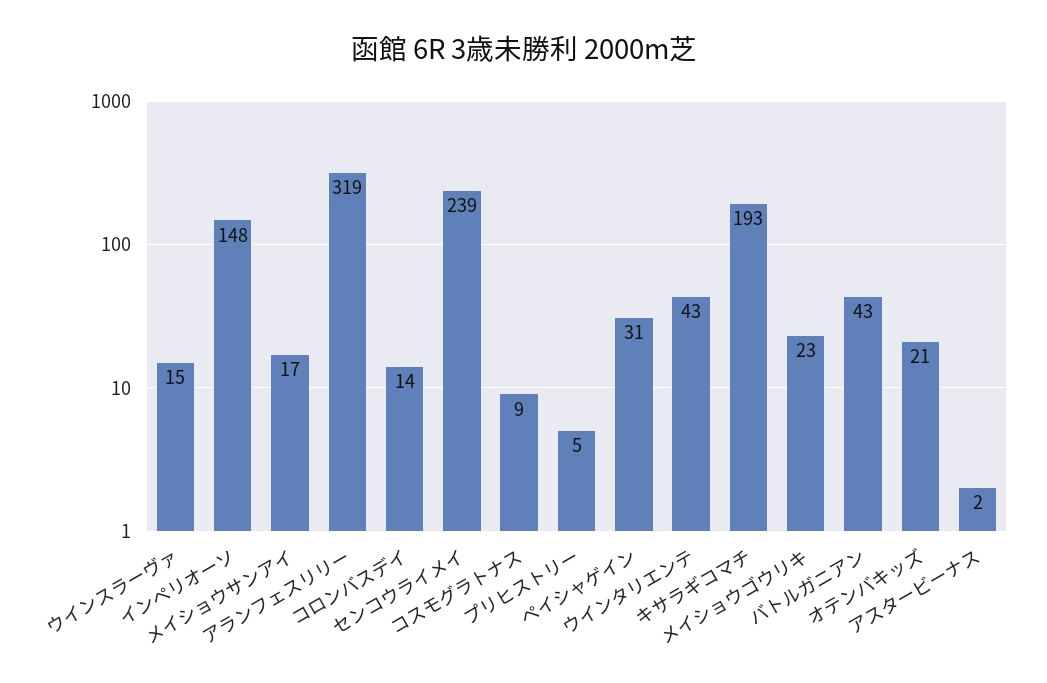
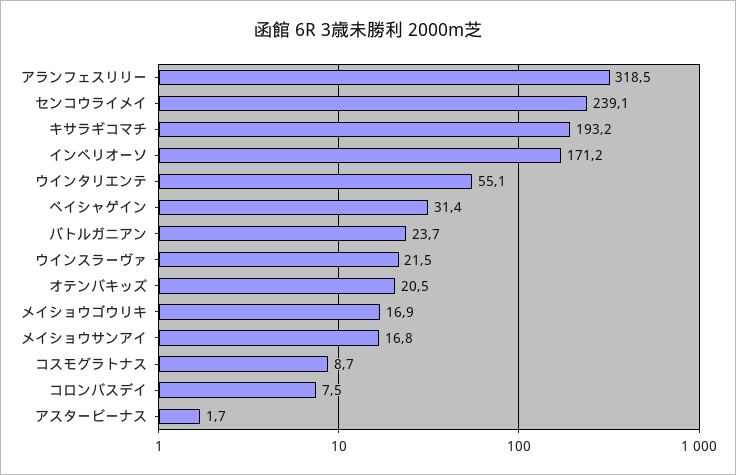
  {
-   "ウインスラーヴァ": 15,
+   "ウインスラーヴァ": 21.5,
-   "インペリオーソ": 148,
+   "インペリオーソ": 171.2,
    "メイショウサンアイ": 16.8,
    "アランフェスリリー": 318.5,
-   "コロンバスデイ": 14,
+   "コロンバスデイ": 7.5,
    "センコウライメイ": 239.1,
    "コスモグラトナス": 8.7,
-   "プリヒストリー": 5,
    "ペイシャゲイン": 31.4,
-   "ウインタリエンテ": 43,
+   "ウインタリエンテ": 55.1,
    "キサラギコマチ": 193.2,
-   "メイショウゴウリキ": 23,
+   "メイショウゴウリキ": 16.9,
-   "バトルガニアン": 43,
+   "バトルガニアン": 23.7,
    "オテンバキッズ": 20.5,
    "アスタービーナス": 1.7
  }

